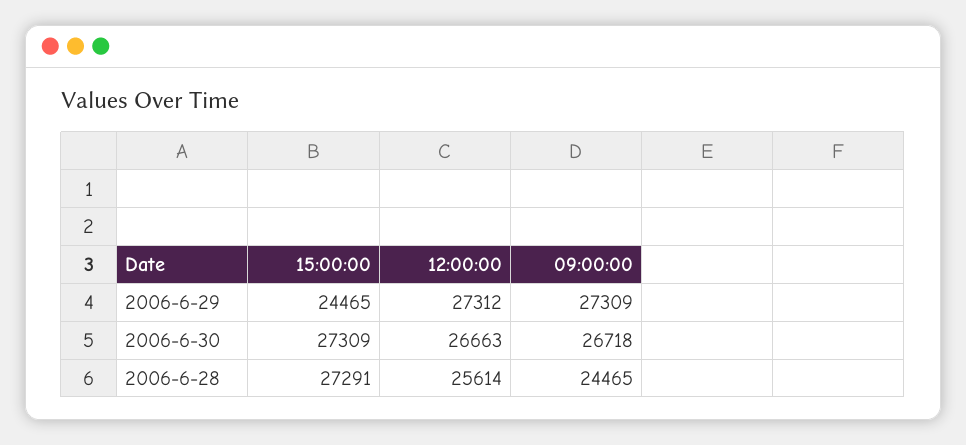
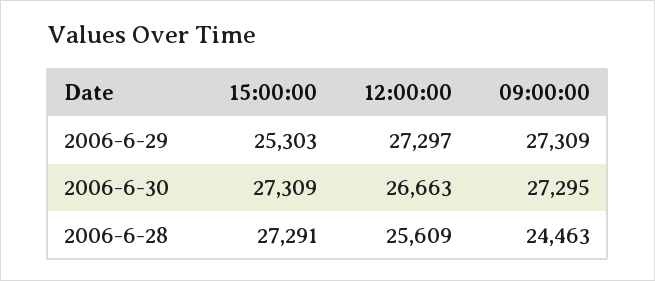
  {
    "15:00:00": {
-     "2006-6-29": 24465,
+     "2006-6-29": 25303,
      "2006-6-30": 27309,
      "2006-6-28": 27291
    },
    "12:00:00": {
-     "2006-6-29": 27312,
+     "2006-6-29": 27297,
      "2006-6-30": 26663,
-     "2006-6-28": 25614
+     "2006-6-28": 25609
    },
    "09:00:00": {
      "2006-6-29": 27309,
-     "2006-6-30": 26718,
+     "2006-6-30": 27295,
-     "2006-6-28": 24465
+     "2006-6-28": 24463
    }
  }

